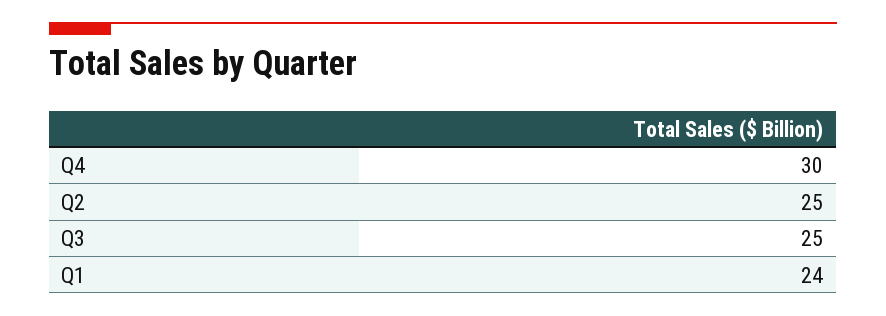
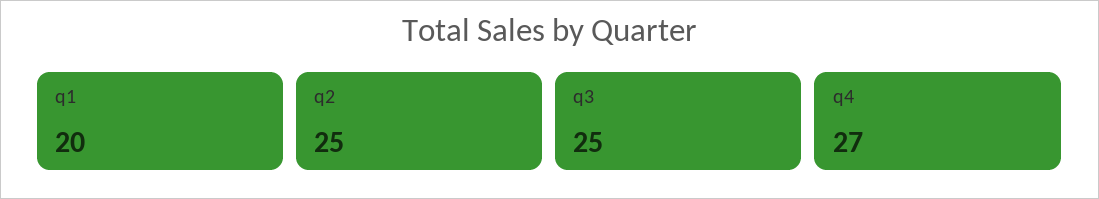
  {
-   "Q4": 30,
+   "Q4": 27,
    "Q2": 25,
    "Q3": 25,
-   "Q1": 24
+   "Q1": 20
  }

